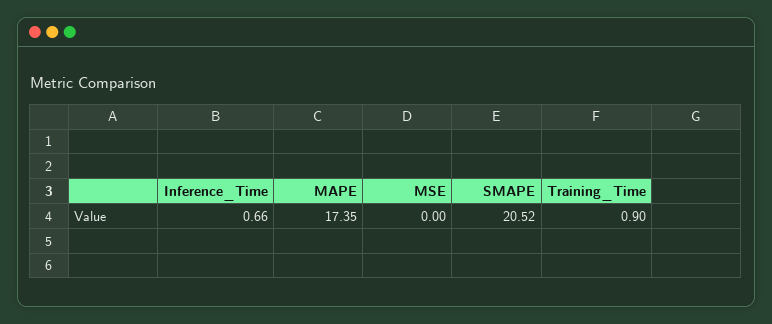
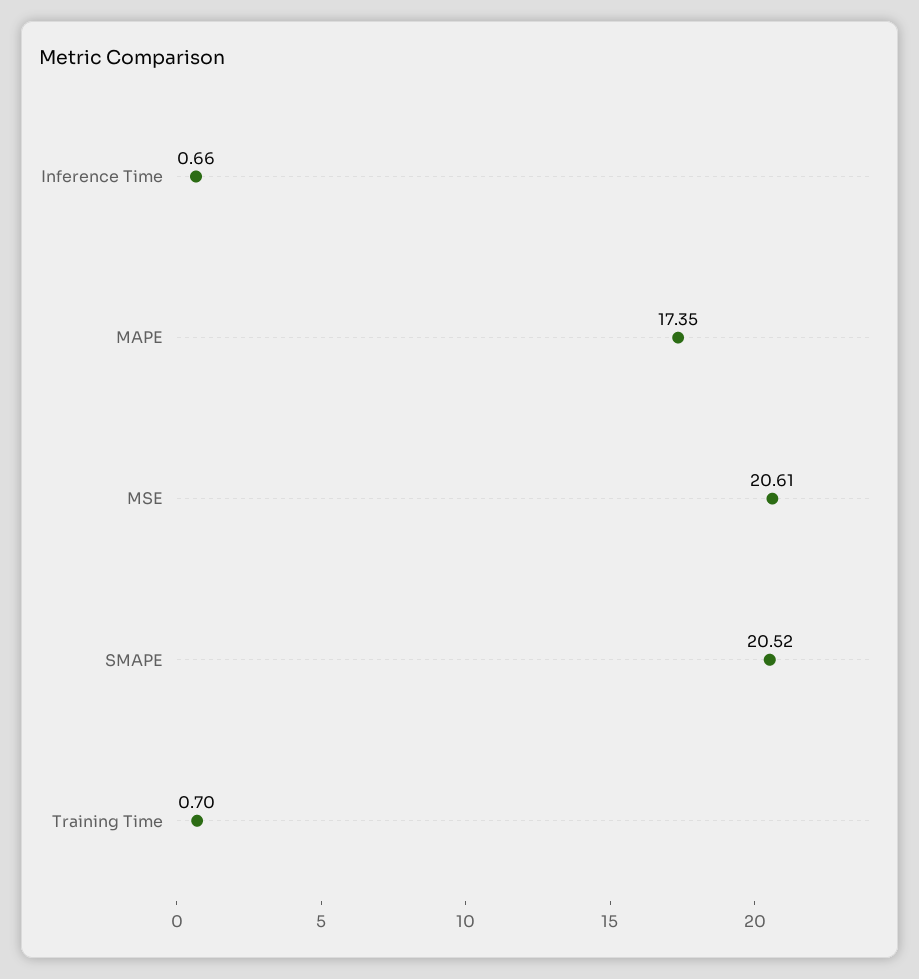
  {
    "Inference_Time": 0.66,
    "MAPE": 17.35,
-   "MSE": 0,
+   "MSE": 20.61,
    "SMAPE": 20.52,
-   "Training_Time": 0.9
+   "Training_Time": 0.7
  }

